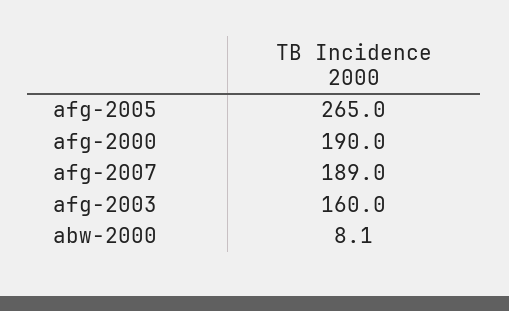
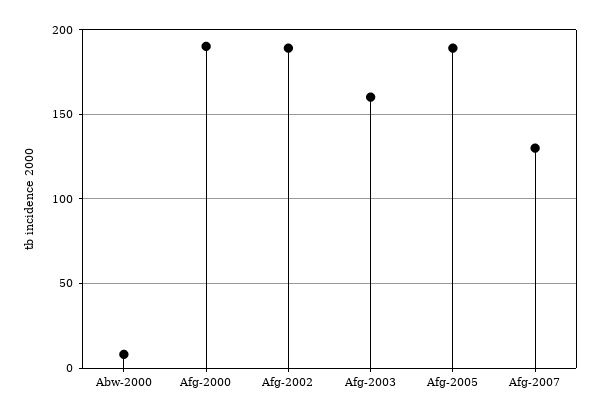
  {
-   "afg-2005": 265,
+   "afg-2005": 190,
    "afg-2000": 190,
-   "afg-2007": 189,
+   "afg-2007": 130,
    "afg-2003": 160,
-   "abw-2000": 8.1
+   "abw-2000": 8.1,
+   "Afg-2002": 190
  }

